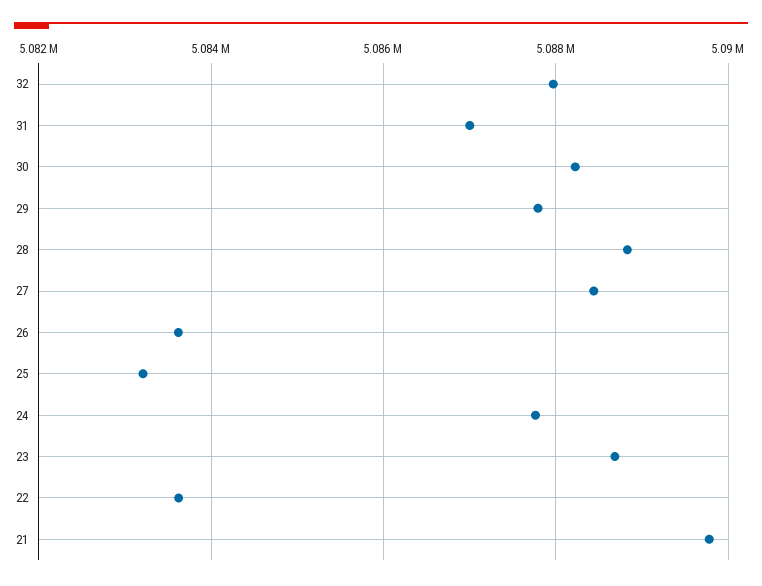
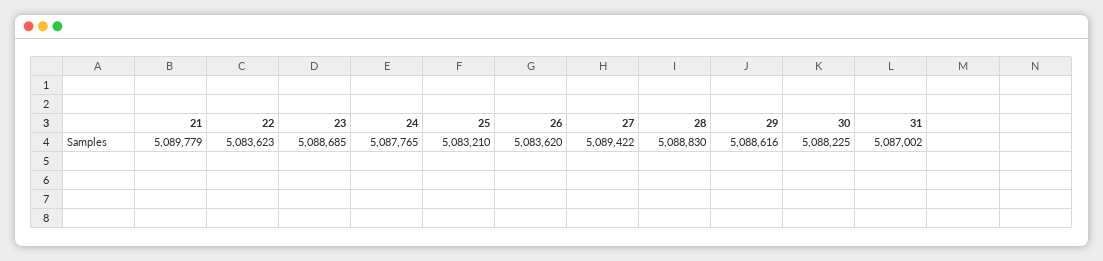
  {
-   "32": 5088000,
    "31": 5087002,
    "30": 5088225,
-   "29": 5087800,
+   "29": 5088616,
    "28": 5088830,
-   "27": 5088400,
+   "27": 5089422,
    "26": 5083620,
    "25": 5083210,
    "24": 5087765,
    "23": 5088685,
    "22": 5083623,
    "21": 5089779
  }

